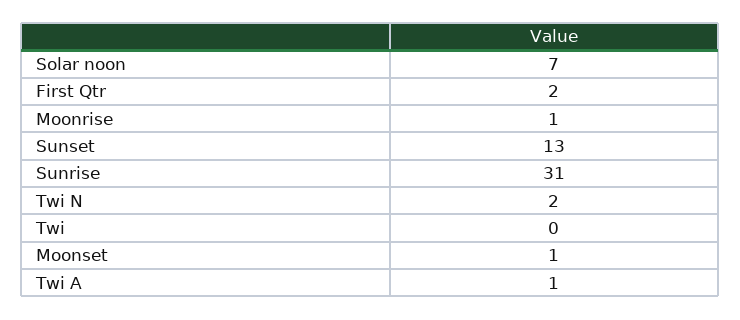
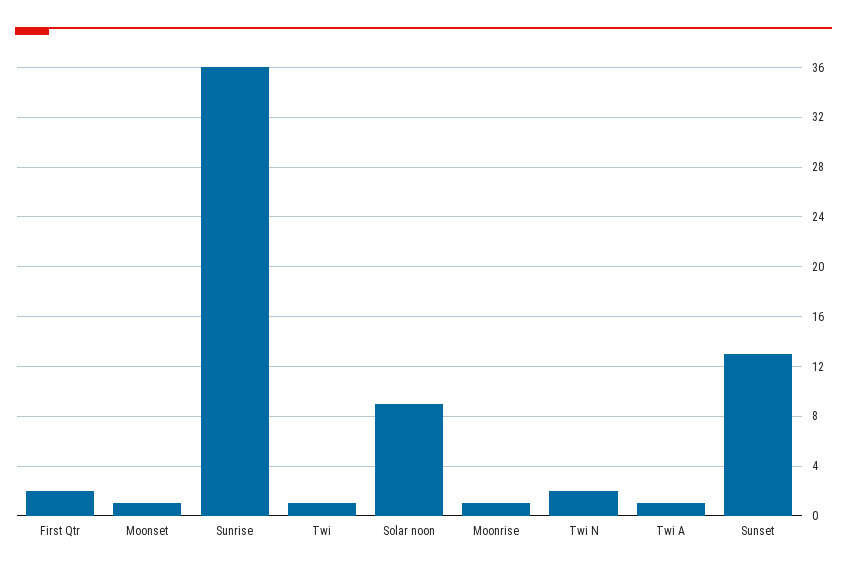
  {
-   "Solar noon": 7,
+   "Solar noon": 9,
    "First Qtr": 2,
    "Moonrise": 1,
    "Sunset": 13,
-   "Sunrise": 31,
+   "Sunrise": 36,
    "Twi N": 2,
-   "Twi": 0,
+   "Twi": 1,
    "Moonset": 1,
    "Twi A": 1
  }

